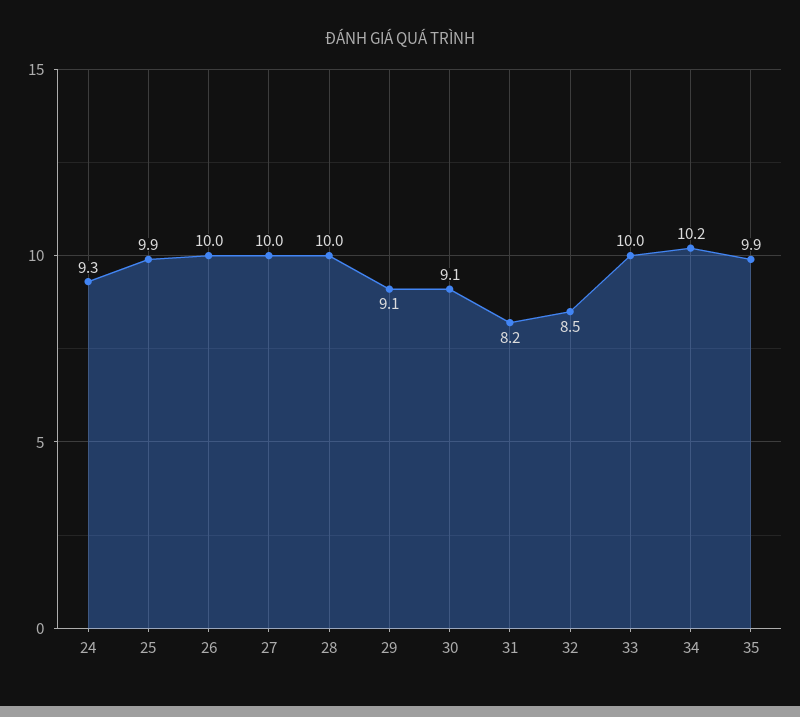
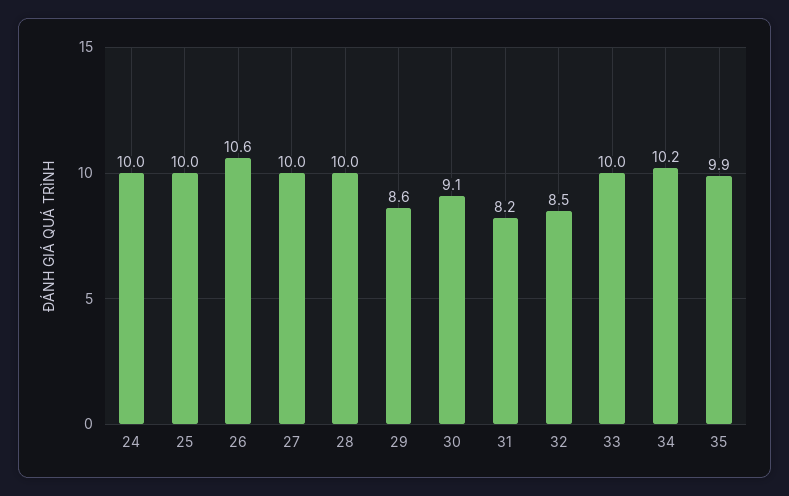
  {
-   "24": 9.3,
+   "24": 10,
-   "25": 9.9,
+   "25": 10,
-   "26": 10,
+   "26": 10.6,
    "27": 10,
    "28": 10,
-   "29": 9.1,
+   "29": 8.6,
    "30": 9.1,
    "31": 8.2,
    "32": 8.5,
    "33": 10,
    "34": 10.2,
    "35": 9.9
  }

